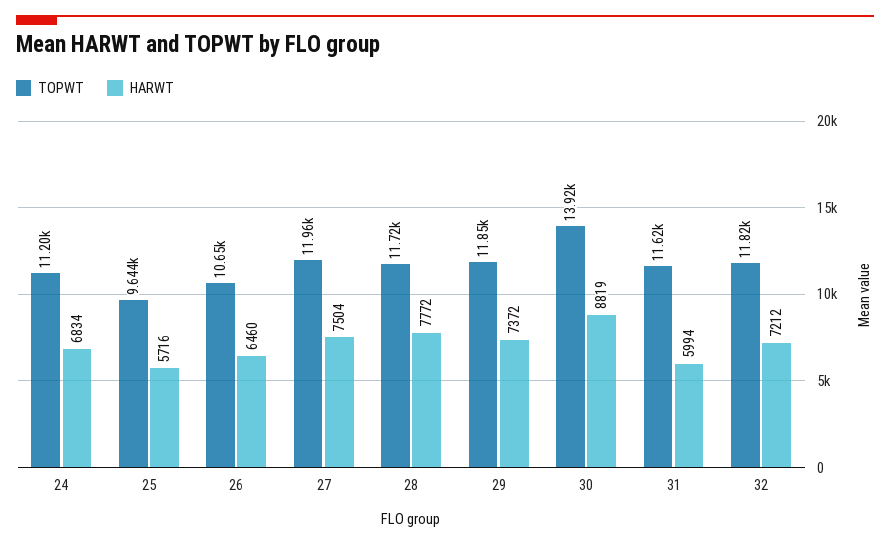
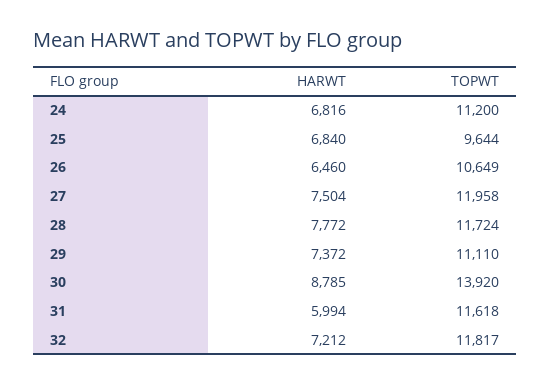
  {
    "TOPWT": {
      "24": 11200,
      "25": 9644,
      "26": 10649,
      "27": 11958,
      "28": 11724,
-     "29": 11850,
+     "29": 11110,
      "30": 13920,
      "31": 11618,
      "32": 11817
    },
    "HARWT": {
-     "24": 6834,
+     "24": 6816,
-     "25": 5716,
+     "25": 6840,
      "26": 6460,
      "27": 7504,
      "28": 7772,
      "29": 7372,
-     "30": 8819,
+     "30": 8785,
      "31": 5994,
      "32": 7212
    }
  }

